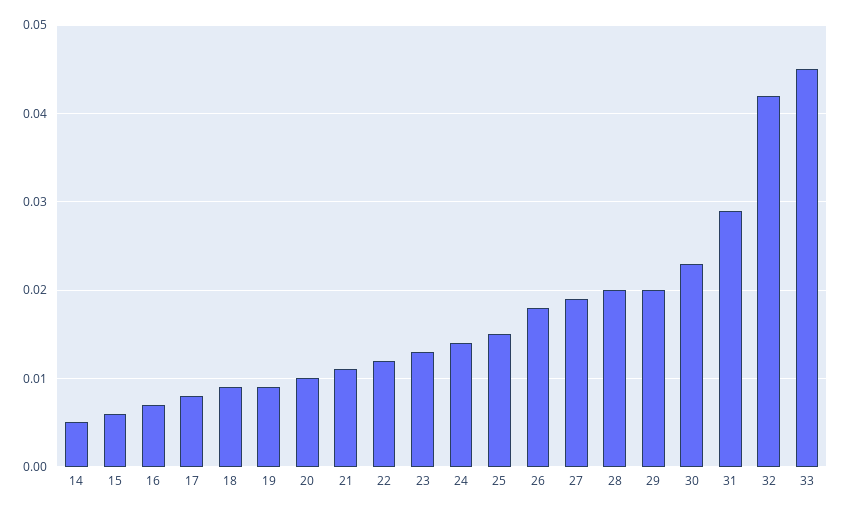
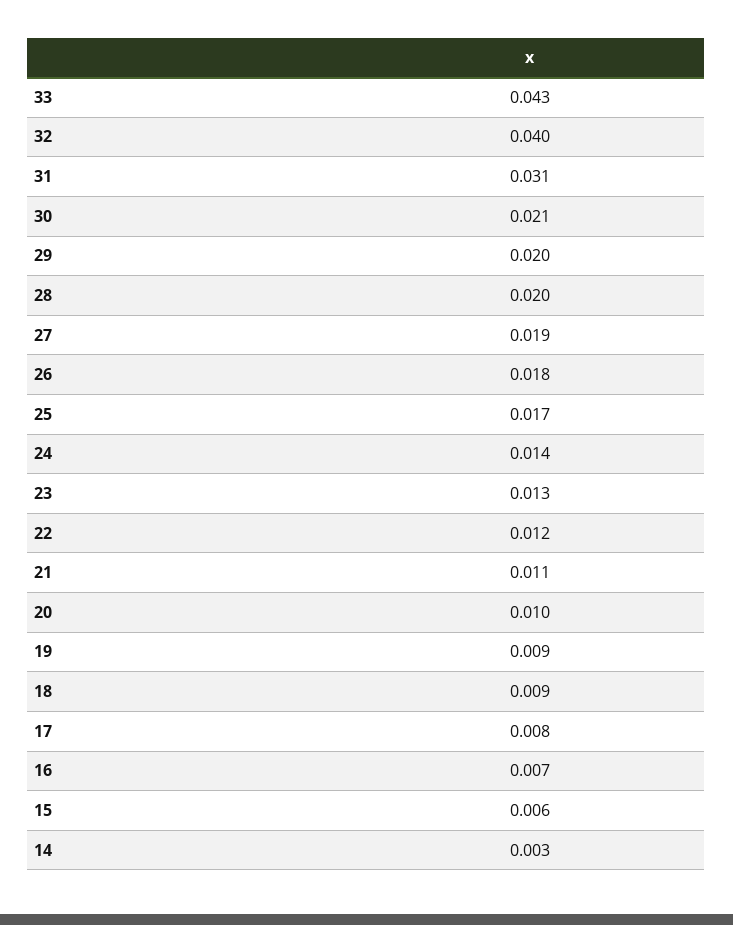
  {
-   "14": 0.005,
+   "14": 0.003,
    "15": 0.006,
    "16": 0.007,
    "17": 0.008,
    "18": 0.009,
    "19": 0.009,
    "20": 0.01,
    "21": 0.011,
    "22": 0.012,
    "23": 0.013,
    "24": 0.014,
-   "25": 0.015,
+   "25": 0.017,
    "26": 0.018,
    "27": 0.019,
    "28": 0.02,
    "29": 0.02,
-   "30": 0.023,
+   "30": 0.021,
-   "31": 0.029,
+   "31": 0.031,
-   "32": 0.042,
+   "32": 0.04,
-   "33": 0.045
+   "33": 0.043
  }

